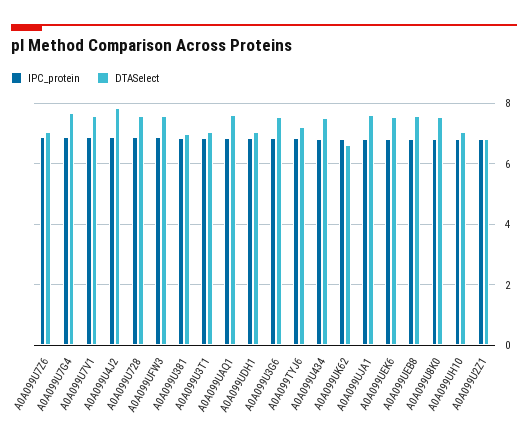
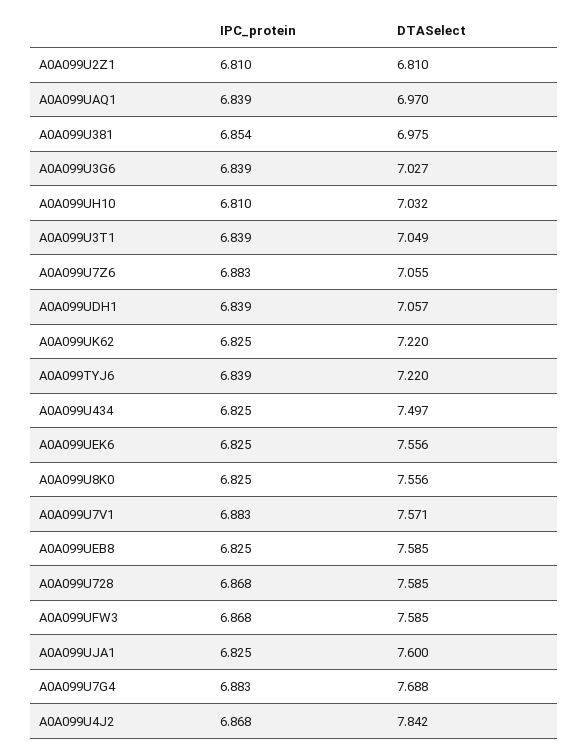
  {
    "IPC_protein": {
      "A0A099U7Z6": 6.883,
      "A0A099U7G4": 6.883,
      "A0A099U7V1": 6.883,
      "A0A099U4J2": 6.868,
      "A0A099U728": 6.868,
      "A0A099UFW3": 6.868,
      "A0A099U381": 6.854,
      "A0A099U3T1": 6.839,
      "A0A099UAQ1": 6.839,
      "A0A099UDH1": 6.839,
      "A0A099U3G6": 6.839,
      "A0A099TYJ6": 6.839,
      "A0A099U434": 6.825,
      "A0A099UK62": 6.825,
      "A0A099UJA1": 6.825,
      "A0A099UEK6": 6.825,
      "A0A099UEB8": 6.825,
      "A0A099U8K0": 6.825,
      "A0A099UH10": 6.81,
      "A0A099U2Z1": 6.81
    },
    "DTASelect": {
      "A0A099U7Z6": 7.055,
      "A0A099U7G4": 7.688,
      "A0A099U7V1": 7.571,
      "A0A099U4J2": 7.842,
      "A0A099U728": 7.585,
      "A0A099UFW3": 7.585,
      "A0A099U381": 6.975,
      "A0A099U3T1": 7.049,
-     "A0A099UAQ1": 7.6,
+     "A0A099UAQ1": 6.97,
      "A0A099UDH1": 7.057,
-     "A0A099U3G6": 7.6,
+     "A0A099U3G6": 7.027,
      "A0A099TYJ6": 7.22,
      "A0A099U434": 7.497,
-     "A0A099UK62": 6.6,
+     "A0A099UK62": 7.22,
      "A0A099UJA1": 7.6,
      "A0A099UEK6": 7.556,
      "A0A099UEB8": 7.585,
      "A0A099U8K0": 7.556,
      "A0A099UH10": 7.032,
      "A0A099U2Z1": 6.81
    }
  }

